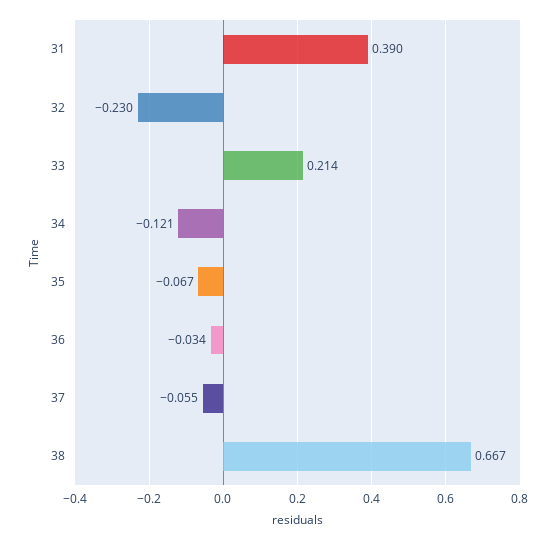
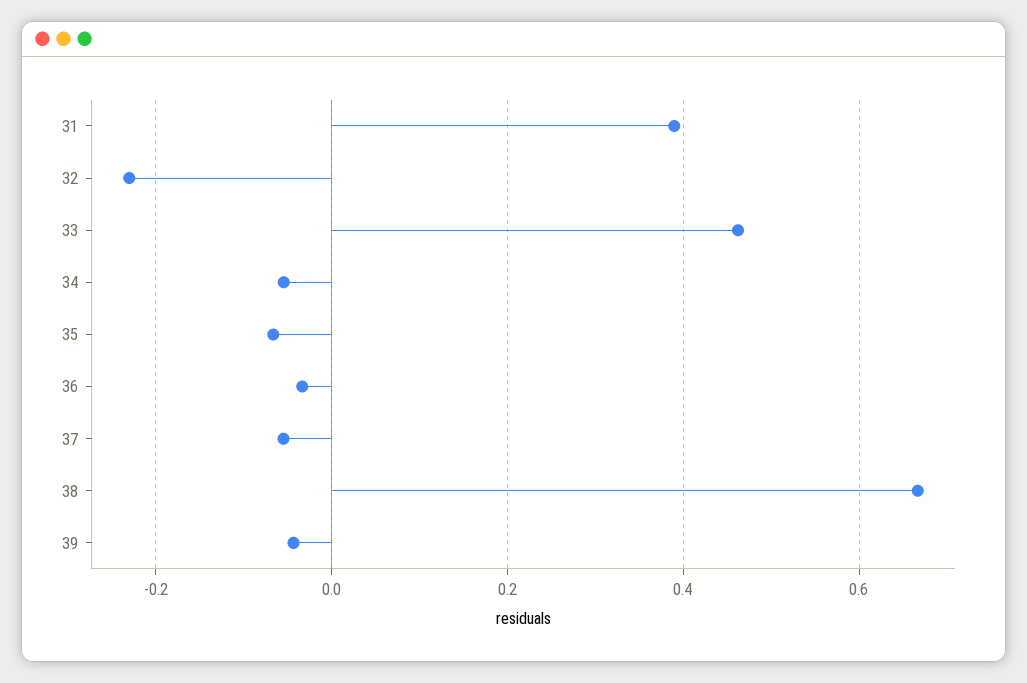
  {
    "31": 0.39,
    "32": -0.23,
-   "33": 0.214,
+   "33": 0.46,
-   "34": -0.121,
+   "34": -0.06,
    "35": -0.067,
    "36": -0.034,
    "37": -0.055,
-   "38": 0.667
+   "38": 0.667,
+   "39": -0.04
  }

